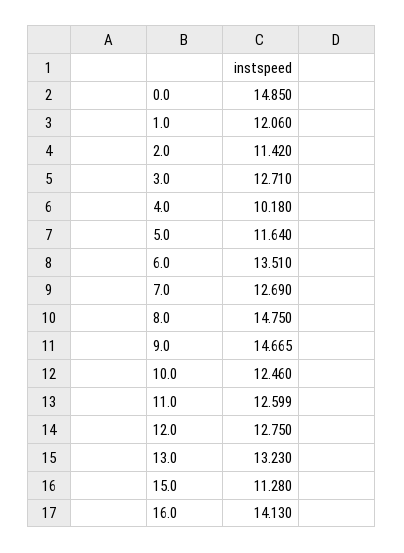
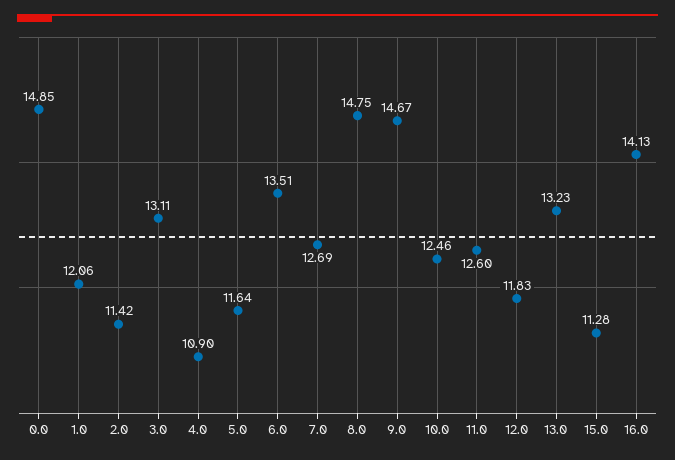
  {
    "0.0": 14.85,
    "1.0": 12.06,
    "2.0": 11.42,
-   "3.0": 12.71,
+   "3.0": 13.11,
-   "4.0": 10.18,
+   "4.0": 10.9,
    "5.0": 11.64,
    "6.0": 13.51,
    "7.0": 12.69,
    "8.0": 14.75,
    "9.0": 14.665,
    "10.0": 12.46,
    "11.0": 12.599,
-   "12.0": 12.75,
+   "12.0": 11.83,
    "13.0": 13.23,
    "15.0": 11.28,
    "16.0": 14.13
  }

